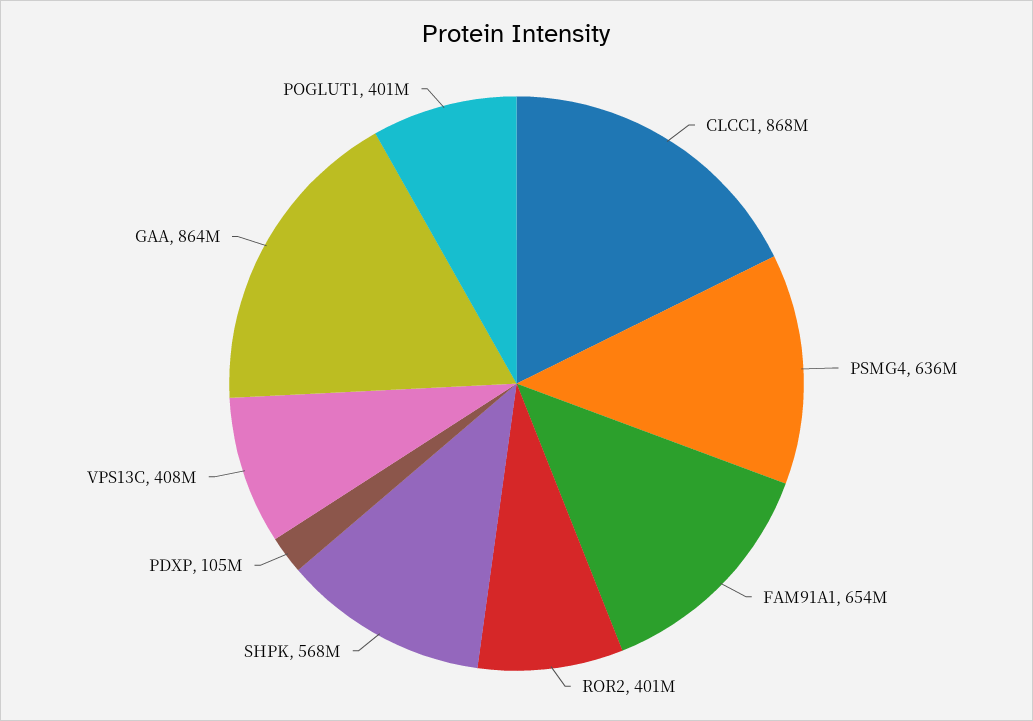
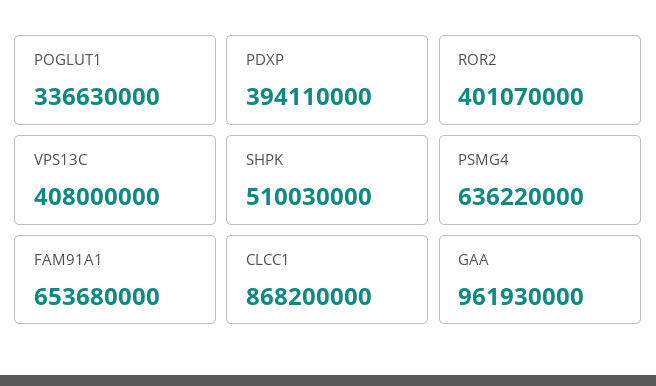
  {
    "CLCC1": 868200000,
    "PSMG4": 636220000,
    "FAM91A1": 653680000,
    "ROR2": 401070000,
-   "SHPK": 568000000,
+   "SHPK": 510030000,
-   "PDXP": 105000000,
+   "PDXP": 394110000,
    "VPS13C": 408000000,
-   "GAA": 864000000,
+   "GAA": 961930000,
-   "POGLUT1": 401000000
+   "POGLUT1": 336630000
  }

